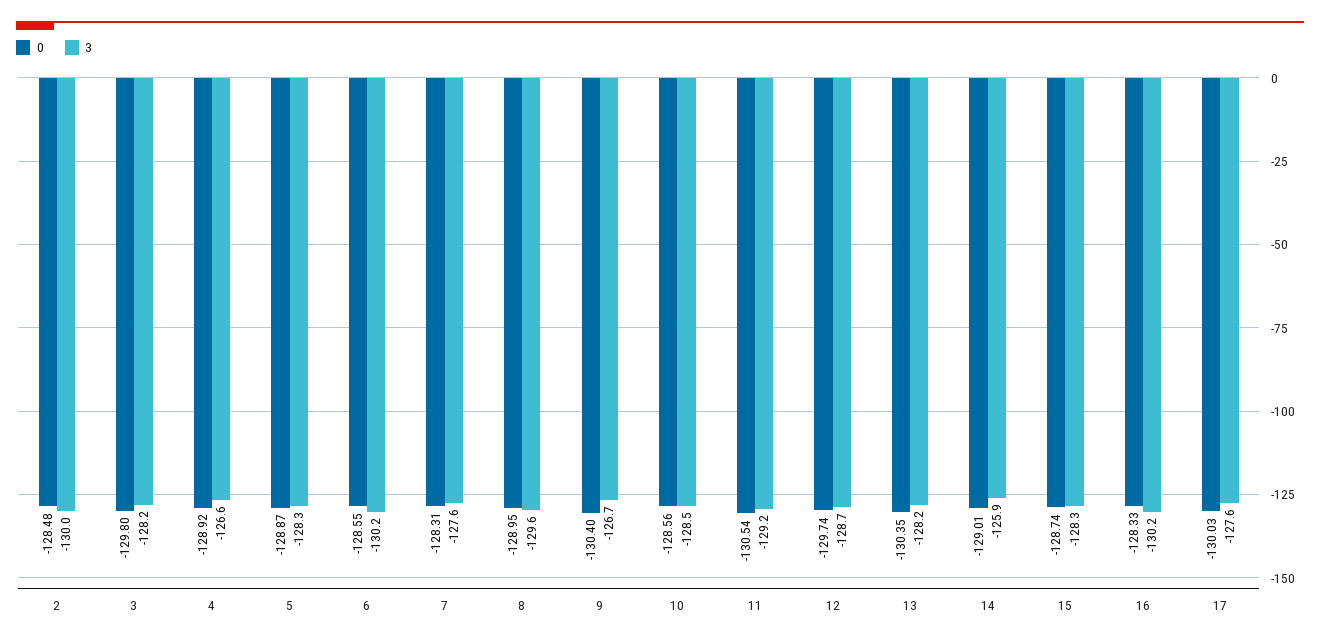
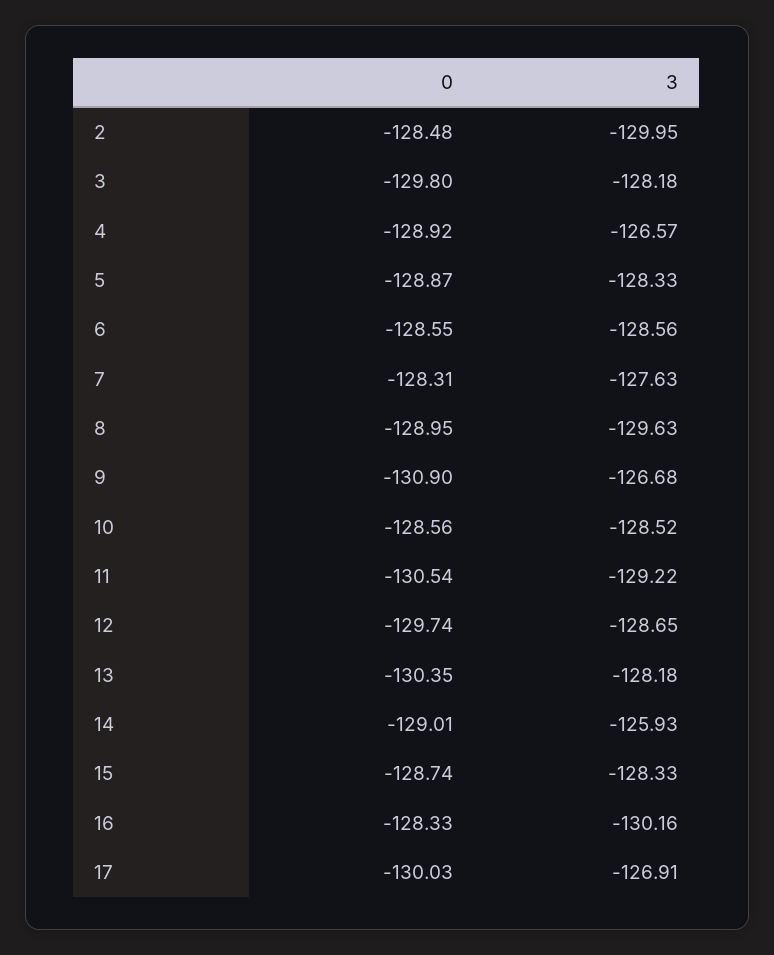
  {
    "0": {
      "2": -128.48,
      "3": -129.8,
      "4": -128.92,
      "5": -128.87,
      "6": -128.55,
      "7": -128.31,
      "8": -128.95,
-     "9": -130.4,
+     "9": -130.9,
      "10": -128.56,
      "11": -130.54,
      "12": -129.74,
      "13": -130.35,
      "14": -129.01,
      "15": -128.74,
      "16": -128.33,
      "17": -130.03
    },
    "3": {
      "2": -129.95,
      "3": -128.18,
      "4": -126.57,
      "5": -128.33,
-     "6": -130.2,
+     "6": -128.56,
      "7": -127.63,
      "8": -129.63,
      "9": -126.68,
      "10": -128.52,
      "11": -129.22,
      "12": -128.65,
      "13": -128.18,
      "14": -125.93,
      "15": -128.33,
      "16": -130.16,
-     "17": -127.6
+     "17": -126.91
    }
  }

